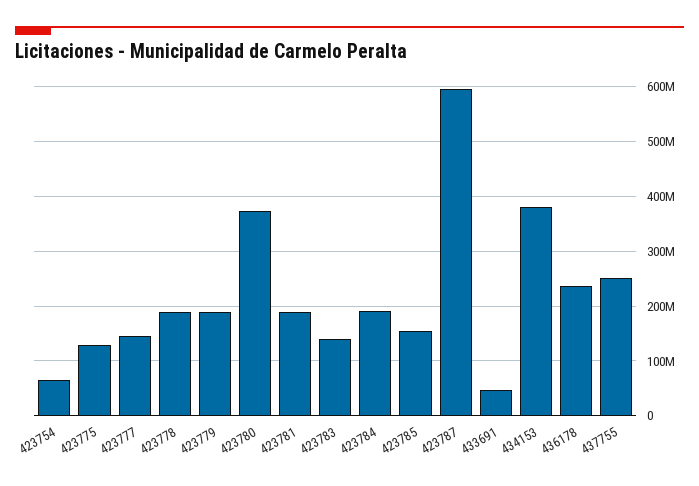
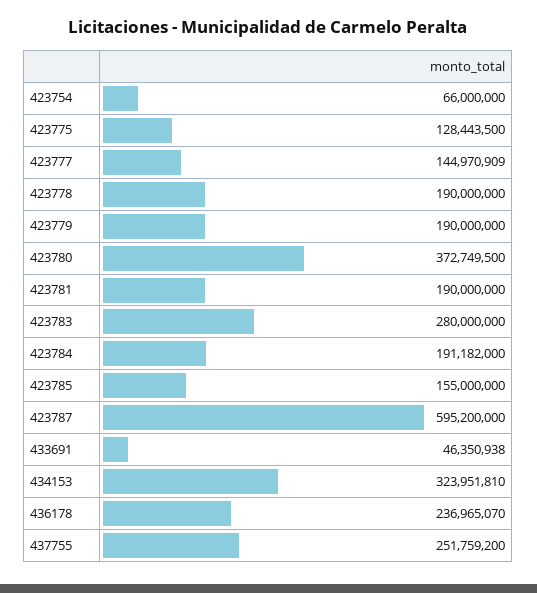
  {
    "423754": 66000000,
    "423775": 128443500,
    "423777": 144970909,
    "423778": 190000000,
    "423779": 190000000,
    "423780": 372749500,
    "423781": 190000000,
-   "423783": 140000000,
+   "423783": 280000000,
    "423784": 191182000,
    "423785": 155000000,
    "423787": 595200000,
    "433691": 46350938,
-   "434153": 380000000,
+   "434153": 323951810,
    "436178": 236965070,
    "437755": 251759200
  }

